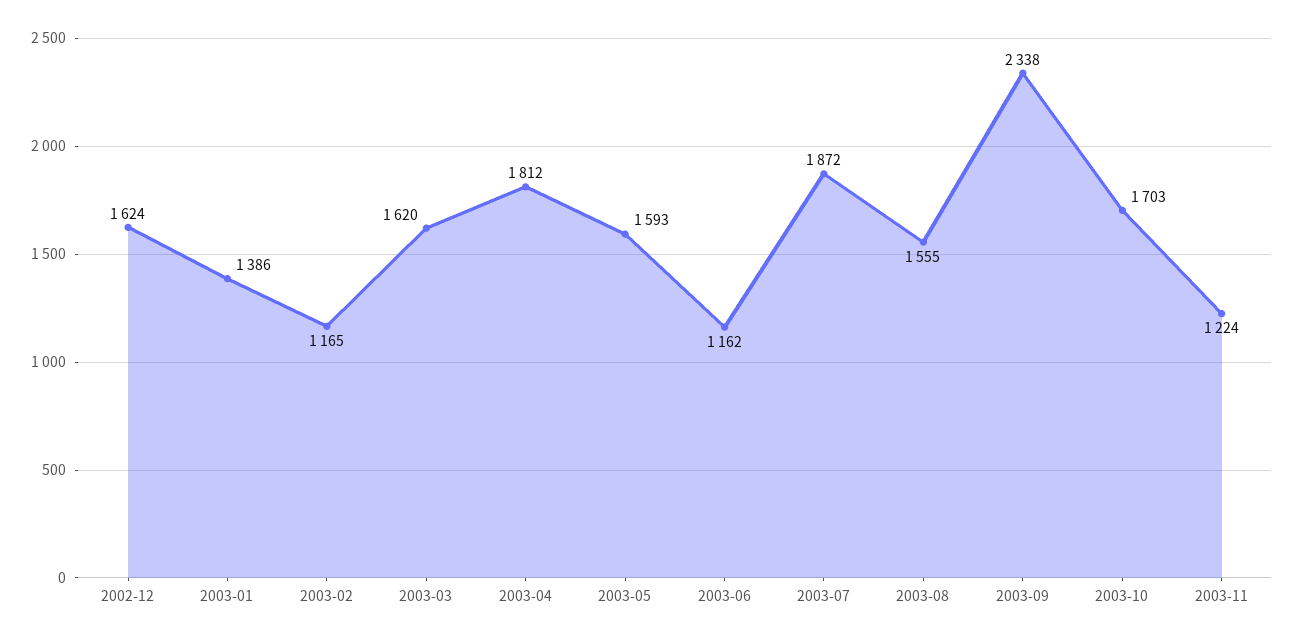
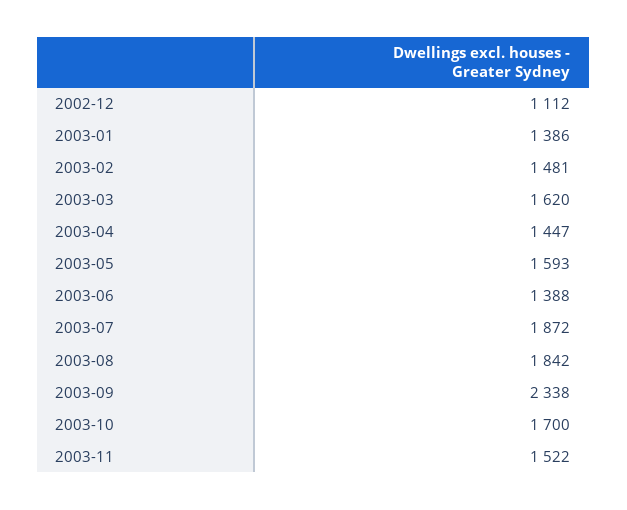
  {
-   "2002-12": 1624,
+   "2002-12": 1112,
    "2003-01": 1386,
-   "2003-02": 1165,
+   "2003-02": 1481,
    "2003-03": 1620,
-   "2003-04": 1812,
+   "2003-04": 1447,
    "2003-05": 1593,
-   "2003-06": 1162,
+   "2003-06": 1388,
    "2003-07": 1872,
-   "2003-08": 1555,
+   "2003-08": 1842,
    "2003-09": 2338,
-   "2003-10": 1703,
+   "2003-10": 1700,
-   "2003-11": 1224
+   "2003-11": 1522
  }

